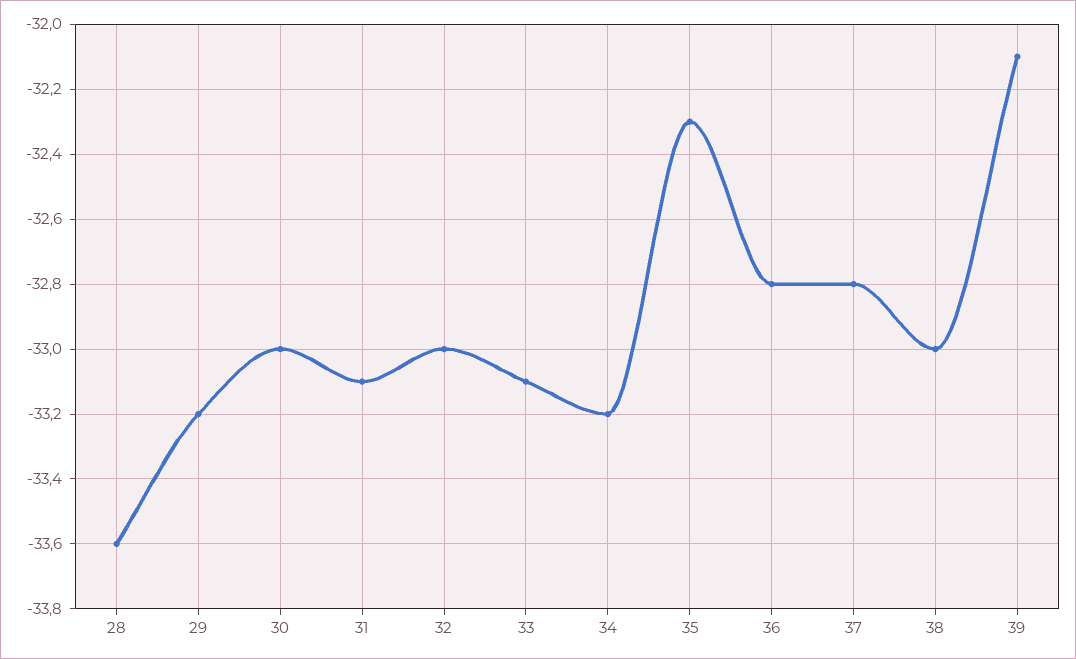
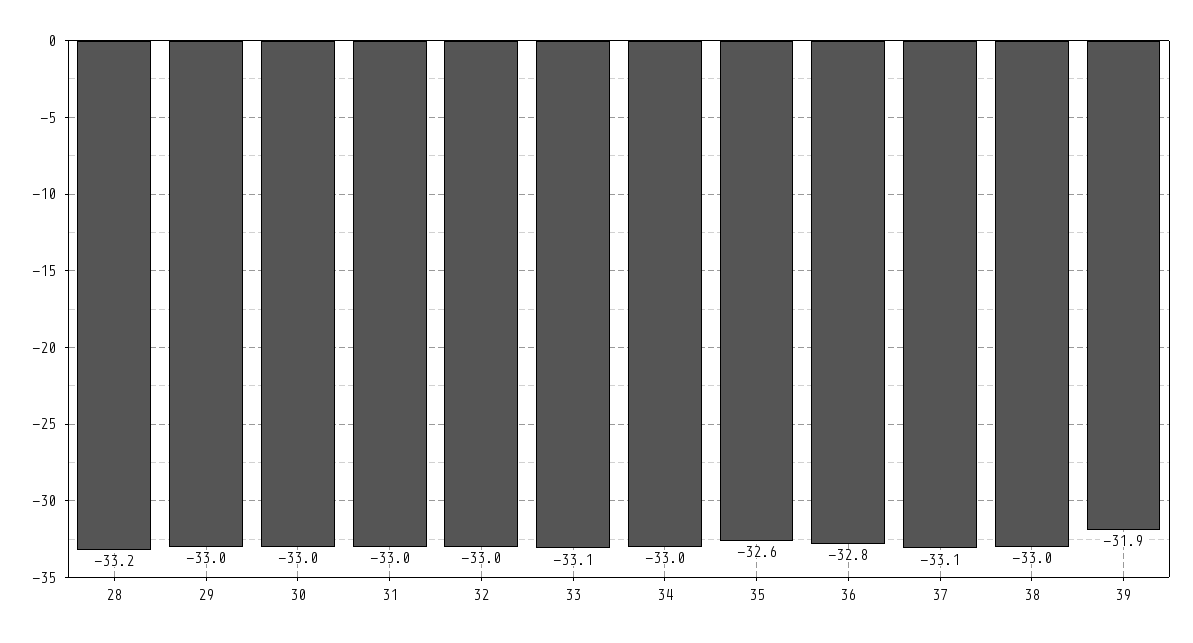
  {
-   "28": -33.6,
+   "28": -33.2,
-   "29": -33.2,
+   "29": -33,
    "30": -33,
-   "31": -33.1,
+   "31": -33,
    "32": -33,
    "33": -33.1,
-   "34": -33.2,
+   "34": -33,
-   "35": -32.3,
+   "35": -32.6,
    "36": -32.8,
-   "37": -32.8,
+   "37": -33.1,
    "38": -33,
-   "39": -32.1
+   "39": -31.9
  }

